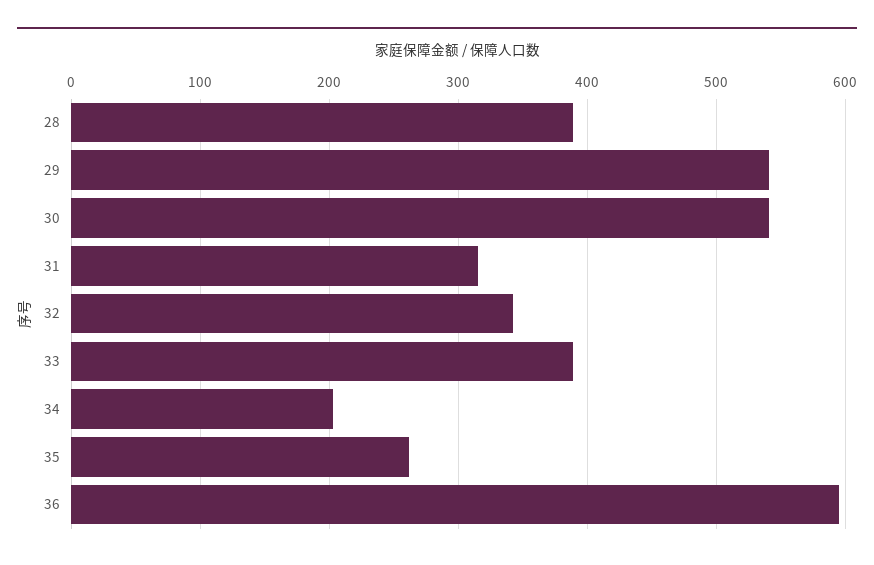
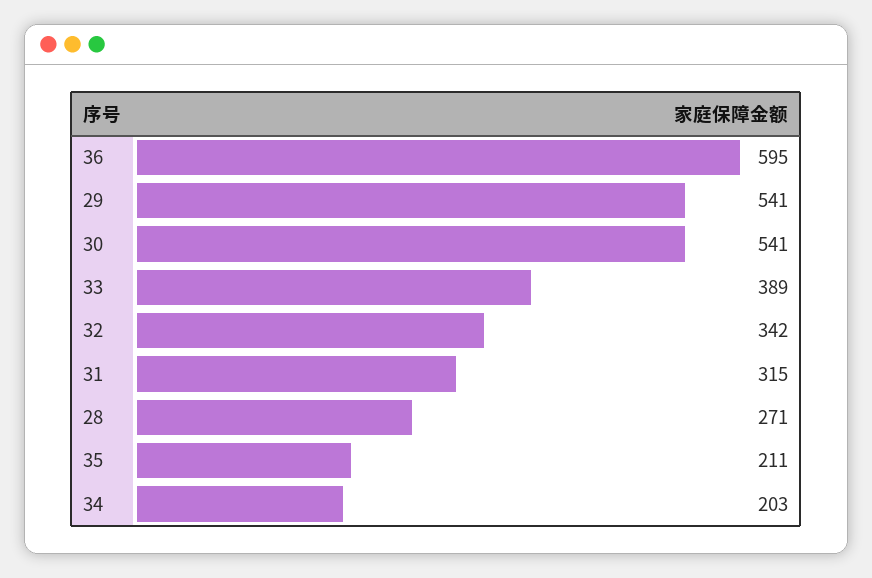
  {
-   "28": 390,
+   "28": 271,
    "29": 541,
    "30": 541,
    "31": 315,
    "32": 342,
    "33": 389,
    "34": 203,
-   "35": 260,
+   "35": 211,
    "36": 595
  }

